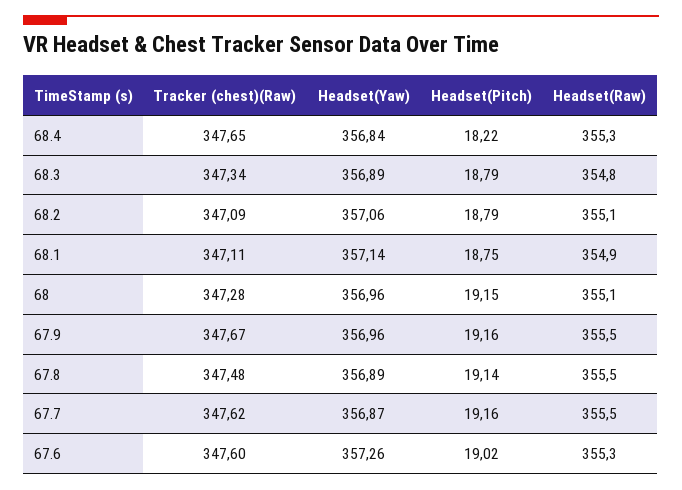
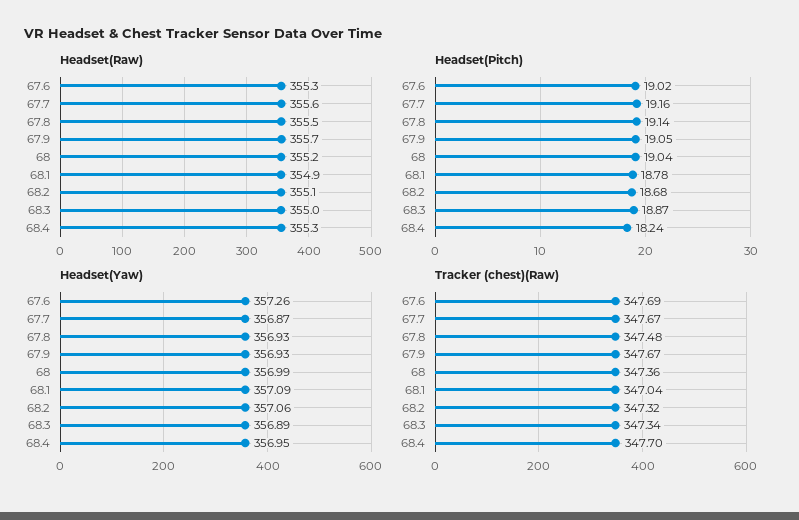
  {
    "Tracker (chest)(Raw)": {
-     "68.4": 347.65,
+     "68.4": 347.7,
      "68.3": 347.34,
-     "68.2": 347.09,
+     "68.2": 347.32,
-     "68.1": 347.11,
+     "68.1": 347.04,
-     "68": 347.28,
+     "68": 347.36,
      "67.9": 347.67,
      "67.8": 347.48,
-     "67.7": 347.62,
+     "67.7": 347.67,
-     "67.6": 347.6
+     "67.6": 347.69
    },
    "Headset(Yaw)": {
-     "68.4": 356.84,
+     "68.4": 356.95,
      "68.3": 356.89,
      "68.2": 357.06,
-     "68.1": 357.14,
+     "68.1": 357.09,
-     "68": 356.96,
+     "68": 356.99,
-     "67.9": 356.96,
+     "67.9": 356.93,
-     "67.8": 356.89,
+     "67.8": 356.93,
      "67.7": 356.87,
      "67.6": 357.26
    },
    "Headset(Pitch)": {
-     "68.4": 18.22,
+     "68.4": 18.24,
-     "68.3": 18.79,
+     "68.3": 18.87,
-     "68.2": 18.79,
+     "68.2": 18.68,
-     "68.1": 18.75,
+     "68.1": 18.78,
-     "68": 19.15,
+     "68": 19.04,
-     "67.9": 19.16,
+     "67.9": 19.05,
      "67.8": 19.14,
      "67.7": 19.16,
      "67.6": 19.02
    },
    "Headset(Raw)": {
      "68.4": 355.3,
-     "68.3": 354.8,
+     "68.3": 355,
      "68.2": 355.1,
      "68.1": 354.9,
-     "68": 355.1,
+     "68": 355.2,
-     "67.9": 355.5,
+     "67.9": 355.7,
      "67.8": 355.5,
-     "67.7": 355.5,
+     "67.7": 355.6,
      "67.6": 355.3
    }
  }

